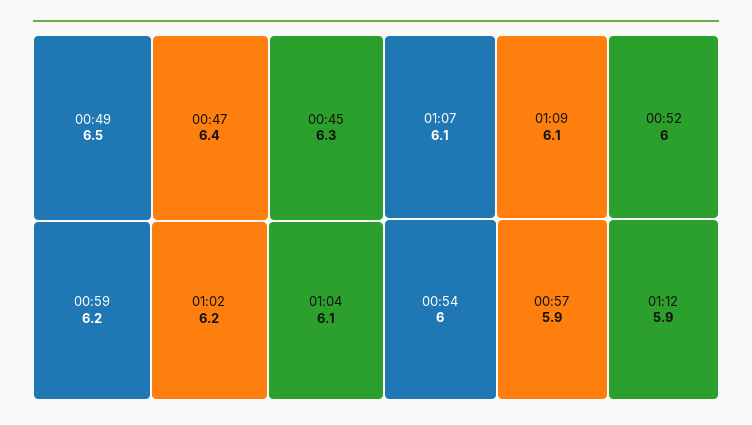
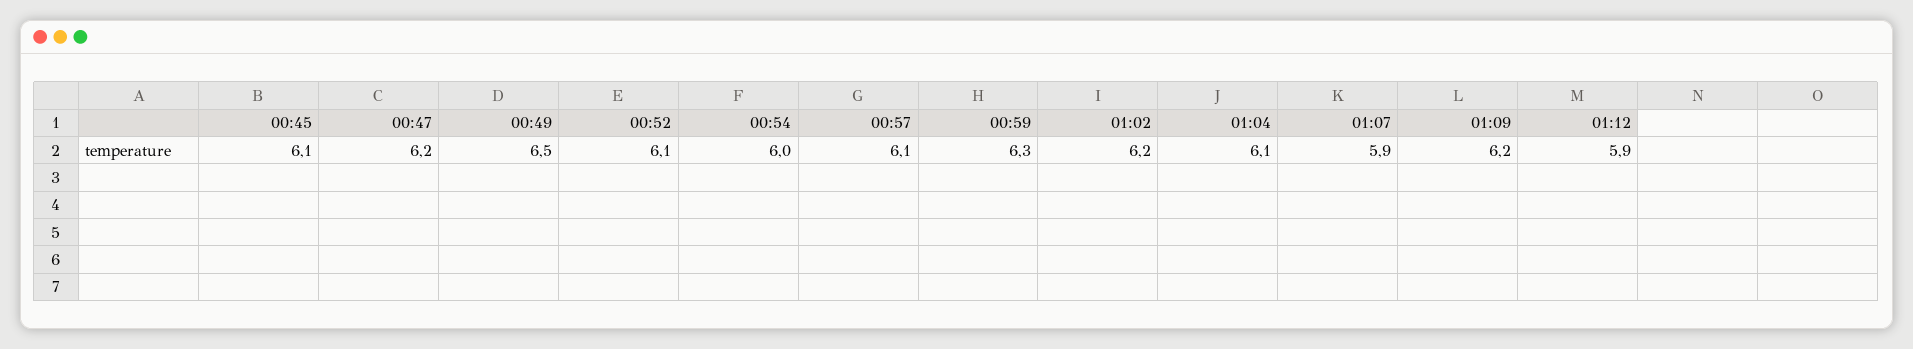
  {
    "00:49": 6.5,
-   "00:47": 6.4,
+   "00:47": 6.2,
-   "00:45": 6.3,
+   "00:45": 6.1,
-   "00:59": 6.2,
+   "00:59": 6.3,
    "01:02": 6.2,
    "01:04": 6.1,
-   "01:07": 6.1,
+   "01:07": 5.9,
-   "01:09": 6.1,
+   "01:09": 6.2,
-   "00:52": 6,
+   "00:52": 6.1,
    "00:54": 6,
-   "00:57": 5.9,
+   "00:57": 6.1,
    "01:12": 5.9
  }

